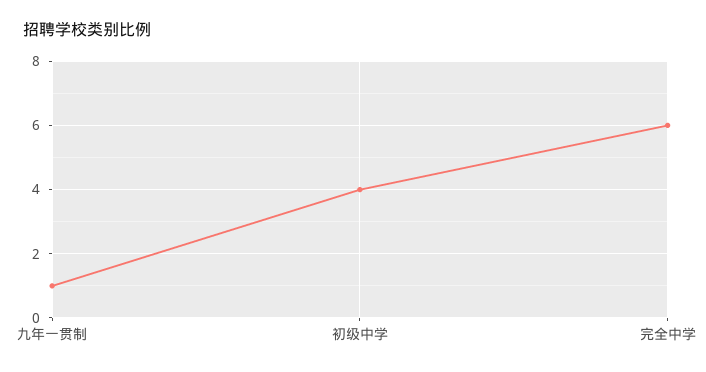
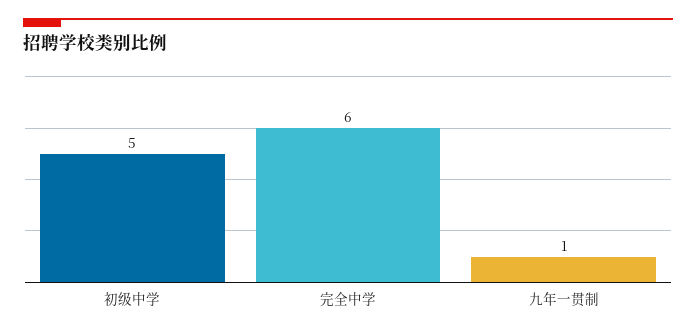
  {
    "九年一贯制": 1,
-   "初级中学": 4,
+   "初级中学": 5,
    "完全中学": 6
  }

